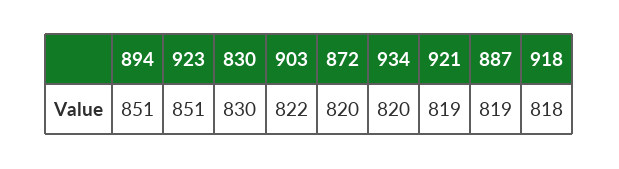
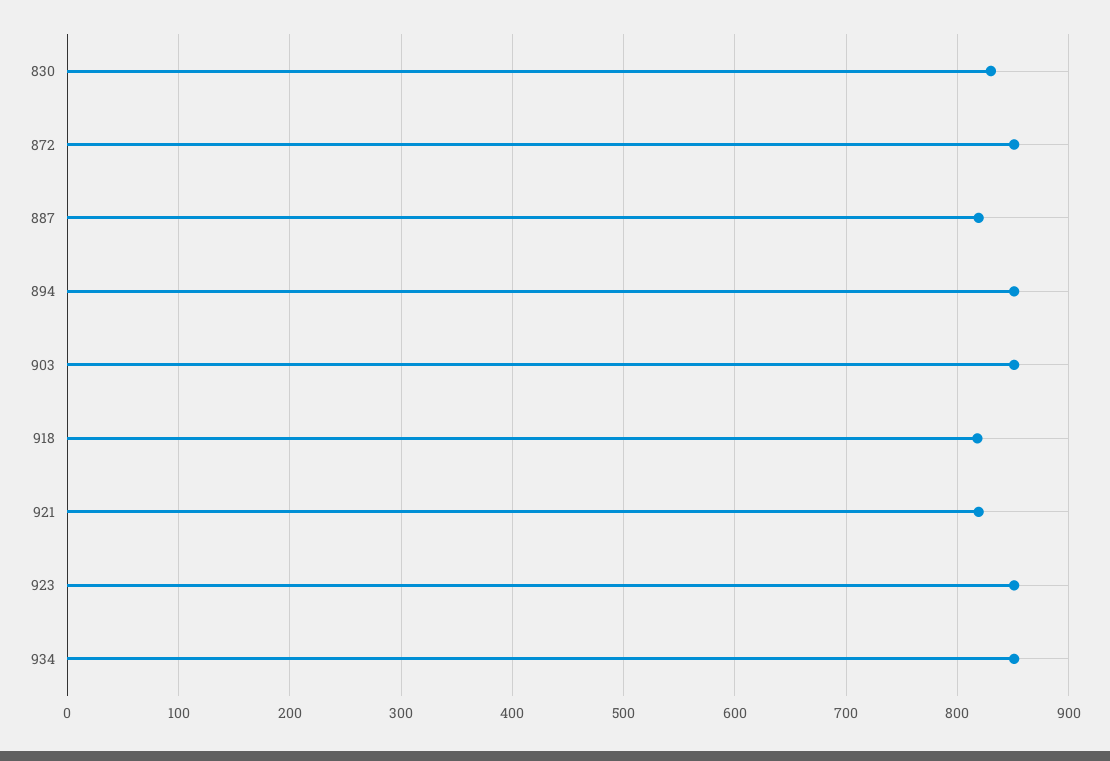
  {
    "894": 851,
    "923": 851,
    "830": 830,
-   "903": 822,
+   "903": 850,
-   "872": 820,
+   "872": 850,
-   "934": 820,
+   "934": 850,
    "921": 819,
    "887": 819,
    "918": 818
  }

